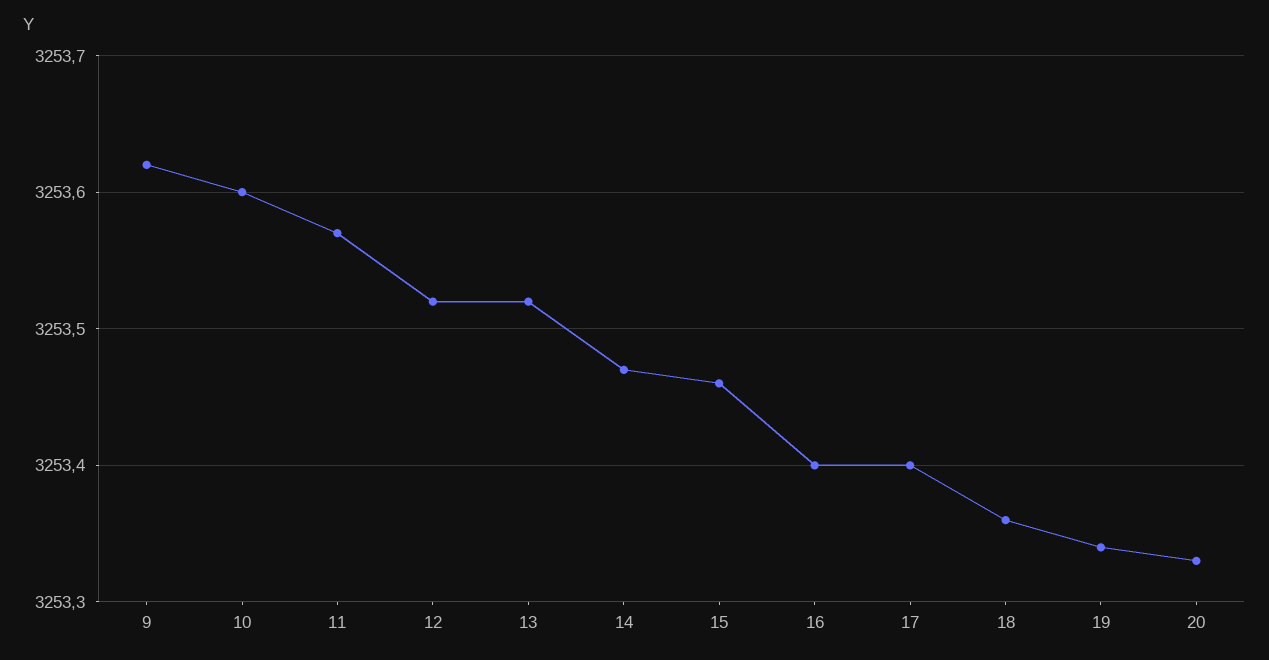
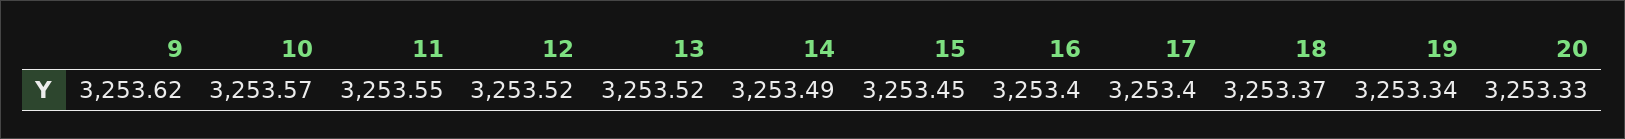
  {
    "9": 3253.62,
-   "10": 3253.6,
+   "10": 3253.57,
-   "11": 3253.57,
+   "11": 3253.55,
    "12": 3253.52,
    "13": 3253.52,
-   "14": 3253.47,
+   "14": 3253.49,
-   "15": 3253.46,
+   "15": 3253.45,
    "16": 3253.4,
    "17": 3253.4,
-   "18": 3253.36,
+   "18": 3253.37,
    "19": 3253.34,
    "20": 3253.33
  }

